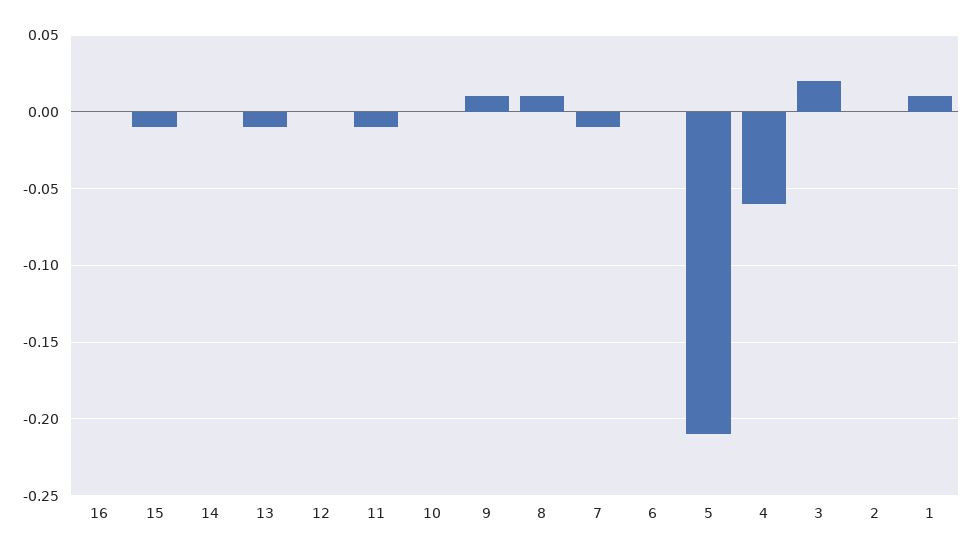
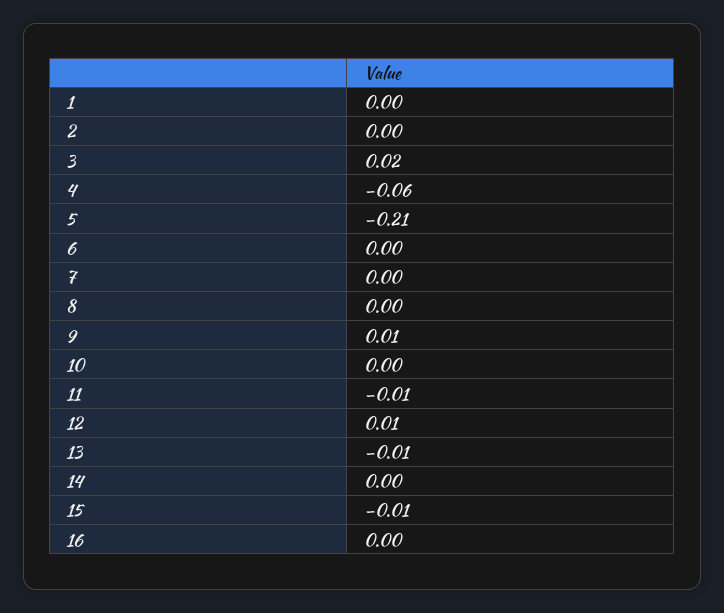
  {
    "16": 0,
    "15": -0.01,
    "14": 0,
    "13": -0.01,
-   "12": 0,
+   "12": 0.01,
    "11": -0.01,
    "10": 0,
    "9": 0.01,
-   "8": 0.01,
+   "8": 0,
-   "7": -0.01,
+   "7": 0,
    "6": 0,
    "5": -0.21,
    "4": -0.06,
    "3": 0.02,
    "2": 0,
-   "1": 0.01
+   "1": 0
  }

